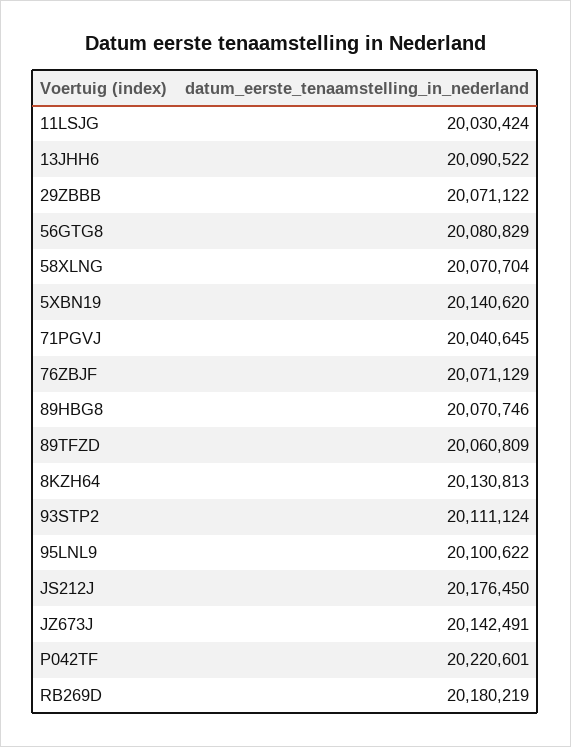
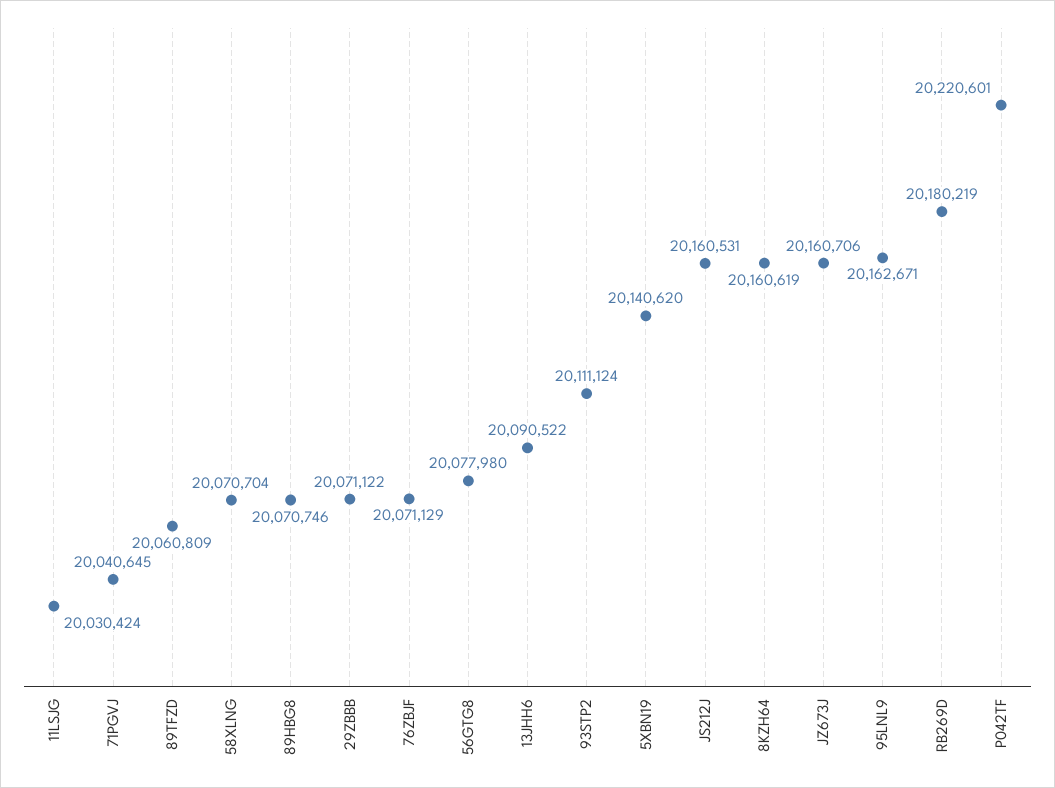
  {
    "11LSJG": 20030424,
    "13JHH6": 20090522,
    "29ZBBB": 20071122,
-   "56GTG8": 20080829,
+   "56GTG8": 20077980,
    "58XLNG": 20070704,
    "5XBN19": 20140620,
    "71PGVJ": 20040645,
    "76ZBJF": 20071129,
    "89HBG8": 20070746,
    "89TFZD": 20060809,
-   "8KZH64": 20130813,
+   "8KZH64": 20160619,
    "93STP2": 20111124,
-   "95LNL9": 20100622,
+   "95LNL9": 20162671,
-   "JS212J": 20176450,
+   "JS212J": 20160531,
-   "JZ673J": 20142491,
+   "JZ673J": 20160706,
    "P042TF": 20220601,
    "RB269D": 20180219
  }

